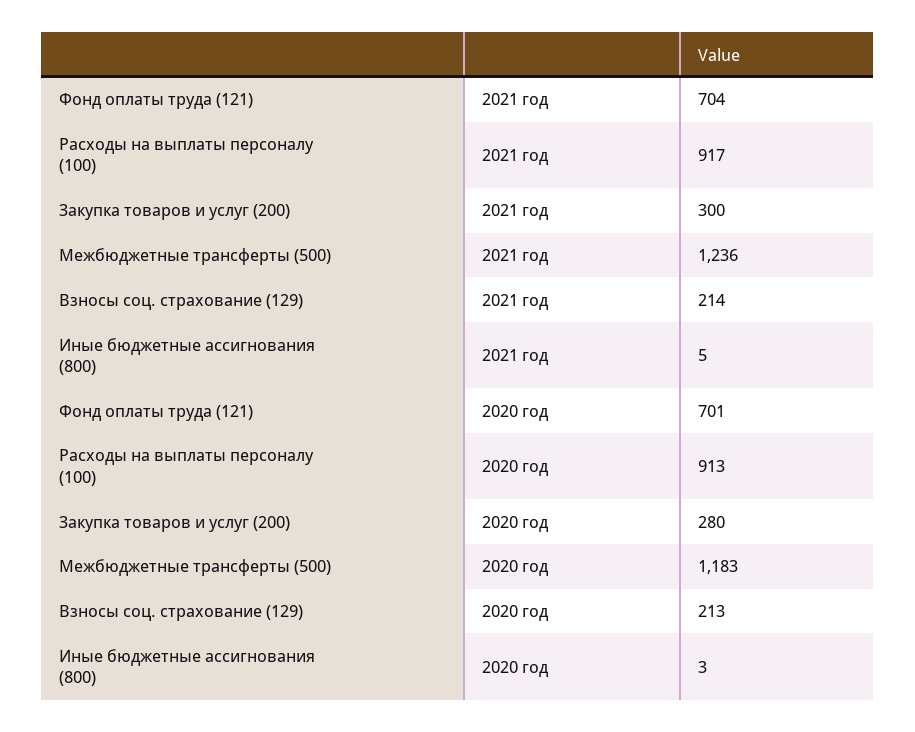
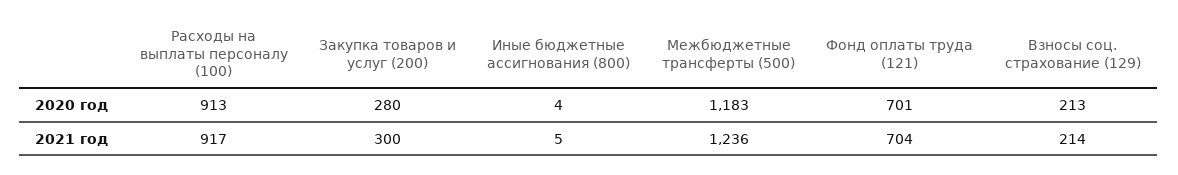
  {
    "Фонд оплаты труда (121)": {
      "2021 год": 704,
      "2020 год": 701
    },
    "Расходы на выплаты персоналу (100)": {
      "2021 год": 917,
      "2020 год": 913
    },
    "Закупка товаров и услуг (200)": {
      "2021 год": 300,
      "2020 год": 280
    },
    "Межбюджетные трансферты (500)": {
      "2021 год": 1236,
      "2020 год": 1183
    },
    "Взносы соц. страхование (129)": {
      "2021 год": 214,
      "2020 год": 213
    },
    "Иные бюджетные ассигнования (800)": {
      "2021 год": 5,
-     "2020 год": 3
+     "2020 год": 4
    }
  }

